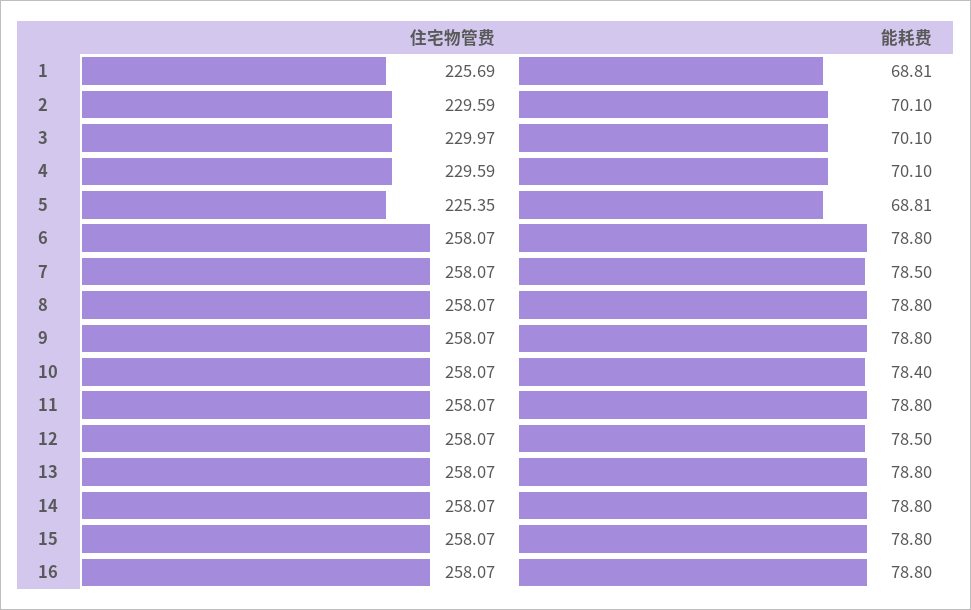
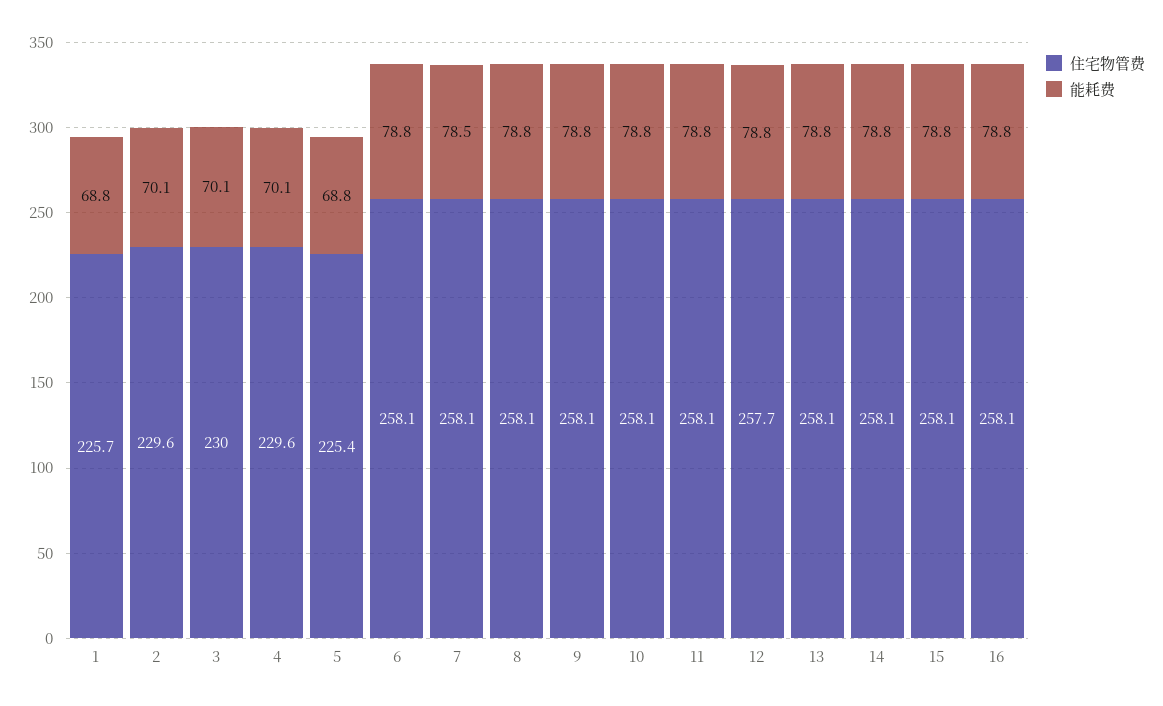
  {
    "住宅物管费": {
      "1": 225.69,
      "2": 229.59,
      "3": 229.97,
      "4": 229.59,
      "5": 225.35,
      "6": 258.07,
      "7": 258.07,
      "8": 258.07,
      "9": 258.07,
      "10": 258.07,
      "11": 258.07,
-     "12": 258.07,
+     "12": 257.7,
      "13": 258.07,
      "14": 258.07,
      "15": 258.07,
      "16": 258.07
    },
    "能耗费": {
      "1": 68.81,
      "2": 70.1,
      "3": 70.1,
      "4": 70.1,
      "5": 68.81,
      "6": 78.8,
      "7": 78.5,
      "8": 78.8,
      "9": 78.8,
-     "10": 78.4,
+     "10": 78.8,
      "11": 78.8,
-     "12": 78.5,
+     "12": 78.8,
      "13": 78.8,
      "14": 78.8,
      "15": 78.8,
      "16": 78.8
    }
  }

